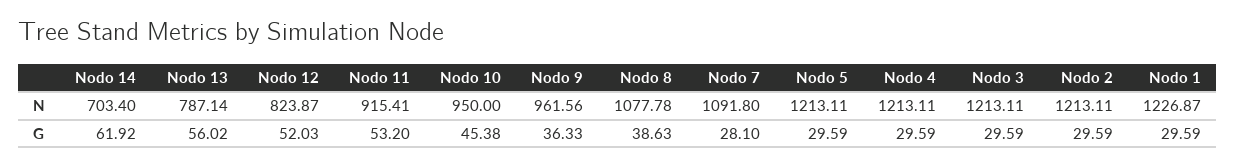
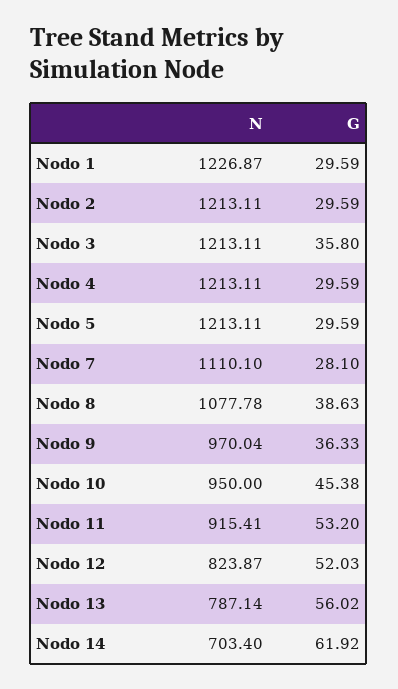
  {
    "Nodo 14": {
      "N": 703.4,
      "G": 61.92
    },
    "Nodo 13": {
      "N": 787.14,
      "G": 56.02
    },
    "Nodo 12": {
      "N": 823.87,
      "G": 52.03
    },
    "Nodo 11": {
      "N": 915.41,
      "G": 53.2
    },
    "Nodo 10": {
      "N": 950,
      "G": 45.38
    },
    "Nodo 9": {
-     "N": 961.56,
+     "N": 970.04,
      "G": 36.33
    },
    "Nodo 8": {
      "N": 1077.78,
      "G": 38.63
    },
    "Nodo 7": {
-     "N": 1091.8,
+     "N": 1110.1,
      "G": 28.1
    },
    "Nodo 5": {
      "N": 1213.11,
      "G": 29.59
    },
    "Nodo 4": {
      "N": 1213.11,
      "G": 29.59
    },
    "Nodo 3": {
      "N": 1213.11,
-     "G": 29.59
+     "G": 35.8
    },
    "Nodo 2": {
      "N": 1213.11,
      "G": 29.59
    },
    "Nodo 1": {
      "N": 1226.87,
      "G": 29.59
    }
  }

